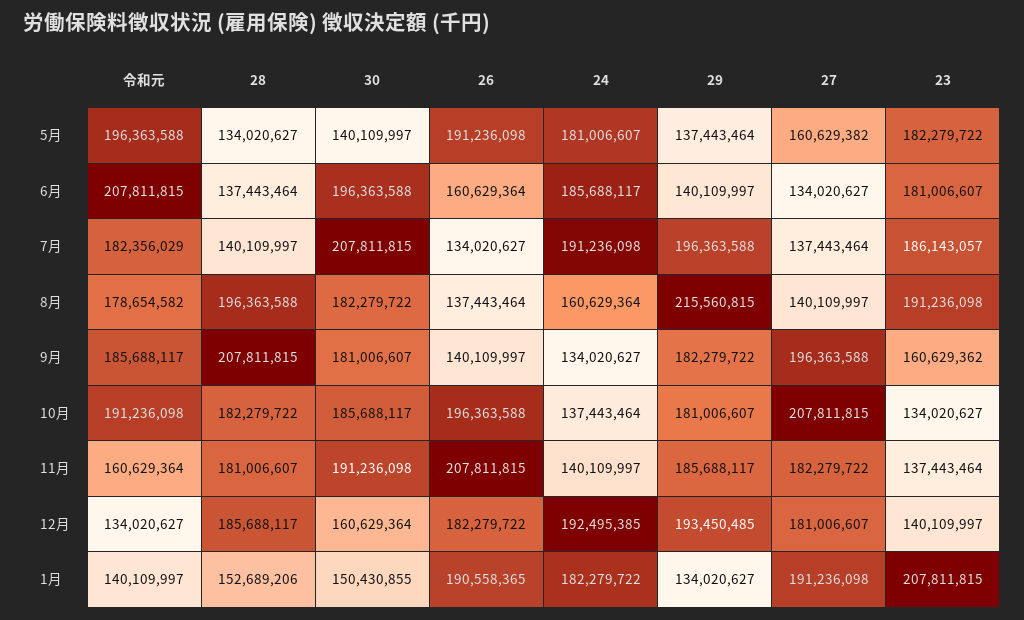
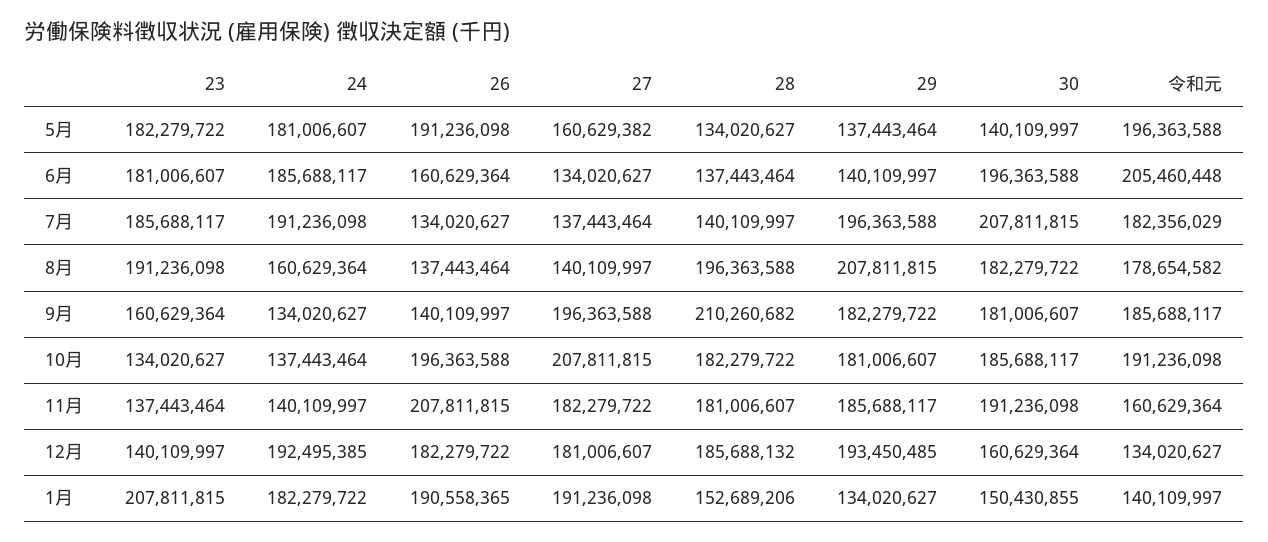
  {
    "令和元": {
      "5月": 196363588,
-     "6月": 207811815,
+     "6月": 205460448,
      "7月": 182356029,
      "8月": 178654582,
      "9月": 185688117,
      "10月": 191236098,
      "11月": 160629364,
      "12月": 134020627,
      "1月": 140109997
    },
    "28": {
      "5月": 134020627,
      "6月": 137443464,
      "7月": 140109997,
      "8月": 196363588,
-     "9月": 207811815,
+     "9月": 210260682,
      "10月": 182279722,
      "11月": 181006607,
-     "12月": 185688117,
+     "12月": 185688132,
      "1月": 152689206
    },
    "30": {
      "5月": 140109997,
      "6月": 196363588,
      "7月": 207811815,
      "8月": 182279722,
      "9月": 181006607,
      "10月": 185688117,
      "11月": 191236098,
      "12月": 160629364,
      "1月": 150430855
    },
    "26": {
      "5月": 191236098,
      "6月": 160629364,
      "7月": 134020627,
      "8月": 137443464,
      "9月": 140109997,
      "10月": 196363588,
      "11月": 207811815,
      "12月": 182279722,
      "1月": 190558365
    },
    "24": {
      "5月": 181006607,
      "6月": 185688117,
      "7月": 191236098,
      "8月": 160629364,
      "9月": 134020627,
      "10月": 137443464,
      "11月": 140109997,
      "12月": 192495385,
      "1月": 182279722
    },
    "29": {
      "5月": 137443464,
      "6月": 140109997,
      "7月": 196363588,
-     "8月": 215560815,
+     "8月": 207811815,
      "9月": 182279722,
      "10月": 181006607,
      "11月": 185688117,
      "12月": 193450485,
      "1月": 134020627
    },
    "27": {
      "5月": 160629382,
      "6月": 134020627,
      "7月": 137443464,
      "8月": 140109997,
      "9月": 196363588,
      "10月": 207811815,
      "11月": 182279722,
      "12月": 181006607,
      "1月": 191236098
    },
    "23": {
      "5月": 182279722,
      "6月": 181006607,
-     "7月": 186143057,
+     "7月": 185688117,
      "8月": 191236098,
-     "9月": 160629362,
+     "9月": 160629364,
      "10月": 134020627,
      "11月": 137443464,
      "12月": 140109997,
      "1月": 207811815
    }
  }

